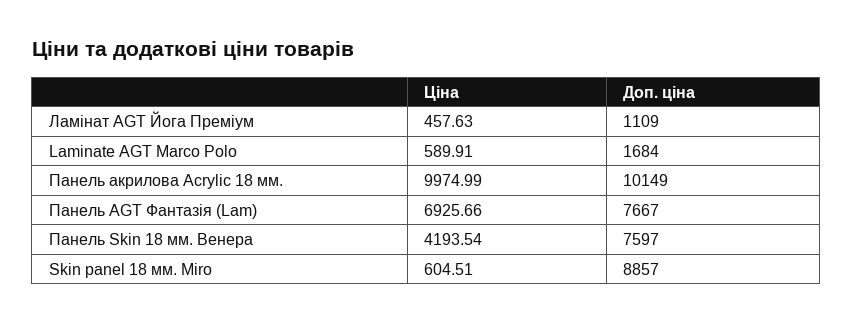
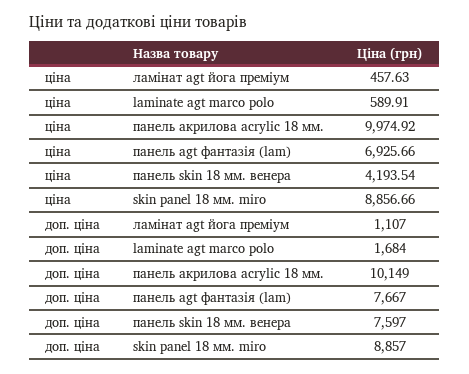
  {
    "Ціна": {
      "Ламінат AGT Йога Преміум": 457.63,
      "Laminate AGT Marco Polo": 589.91,
-     "Панель акрилова Acrylic 18 мм.": 9974.99,
+     "Панель акрилова Acrylic 18 мм.": 9974.92,
      "Панель AGT Фантазія (Lam)": 6925.66,
      "Панель Skin 18 мм. Венера": 4193.54,
-     "Skin panel 18 мм. Miro": 604.51
+     "Skin panel 18 мм. Miro": 8856.66
    },
    "Доп. ціна": {
-     "Ламінат AGT Йога Преміум": 1109,
+     "Ламінат AGT Йога Преміум": 1107,
      "Laminate AGT Marco Polo": 1684,
      "Панель акрилова Acrylic 18 мм.": 10149,
      "Панель AGT Фантазія (Lam)": 7667,
      "Панель Skin 18 мм. Венера": 7597,
      "Skin panel 18 мм. Miro": 8857
    }
  }

